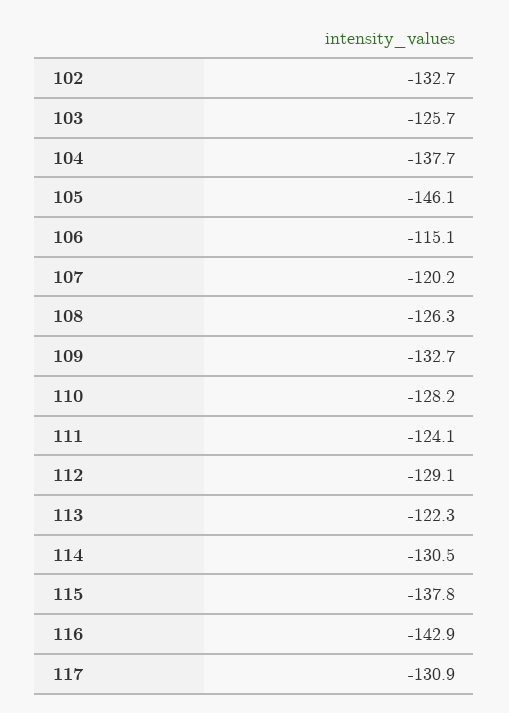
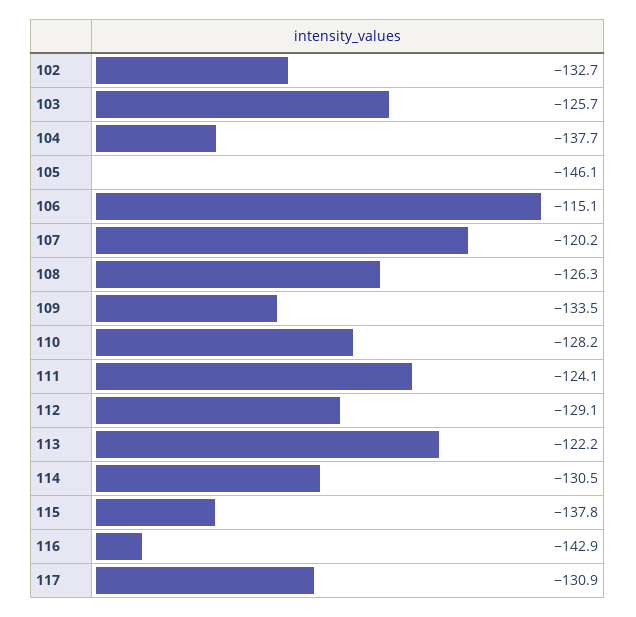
  {
    "102": -132.7,
    "103": -125.7,
    "104": -137.7,
    "105": -146.1,
    "106": -115.1,
    "107": -120.2,
    "108": -126.3,
-   "109": -132.7,
+   "109": -133.5,
    "110": -128.2,
    "111": -124.1,
    "112": -129.1,
-   "113": -122.3,
+   "113": -122.2,
    "114": -130.5,
    "115": -137.8,
    "116": -142.9,
    "117": -130.9
  }

